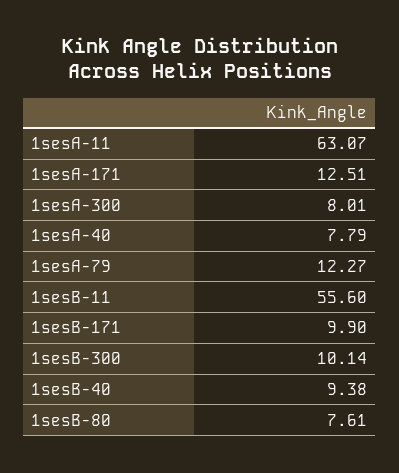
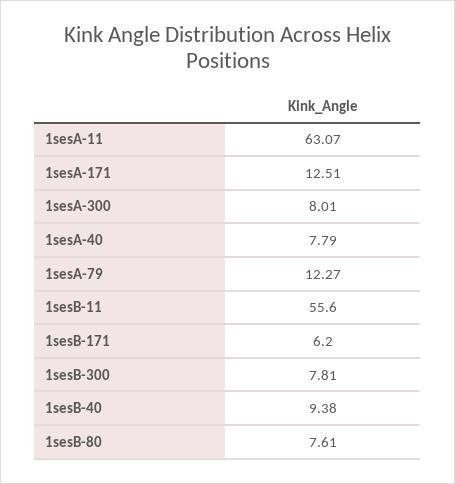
  {
    "1sesA-11": 63.07,
    "1sesA-171": 12.51,
    "1sesA-300": 8.01,
    "1sesA-40": 7.79,
    "1sesA-79": 12.27,
    "1sesB-11": 55.6,
-   "1sesB-171": 9.9,
+   "1sesB-171": 6.2,
-   "1sesB-300": 10.14,
+   "1sesB-300": 7.81,
    "1sesB-40": 9.38,
    "1sesB-80": 7.61
  }

